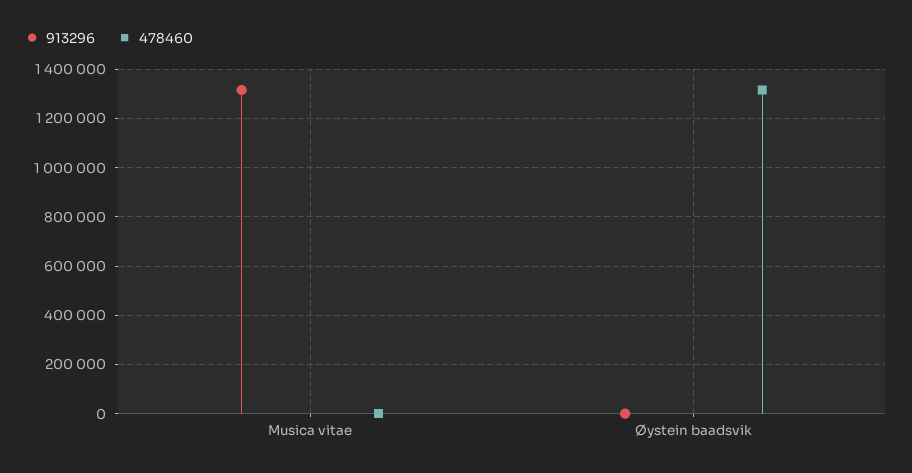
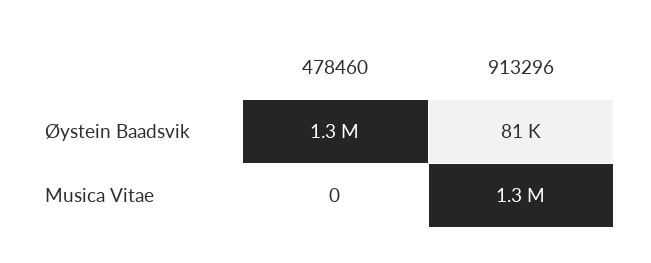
  {
    "913296": {
      "Musica vitae": 1300000,
-     "Øystein baadsvik": 0
+     "Øystein baadsvik": 81000
    },
    "478460": {
      "Musica vitae": 0,
      "Øystein baadsvik": 1300000
    }
  }

